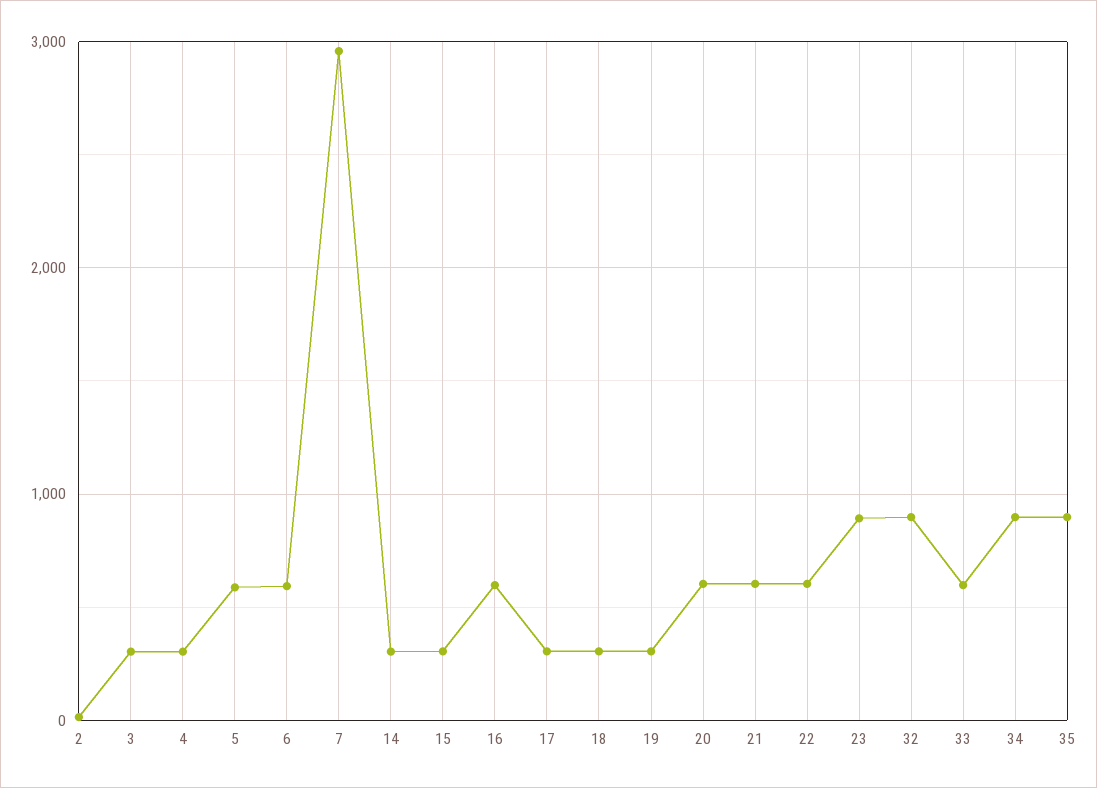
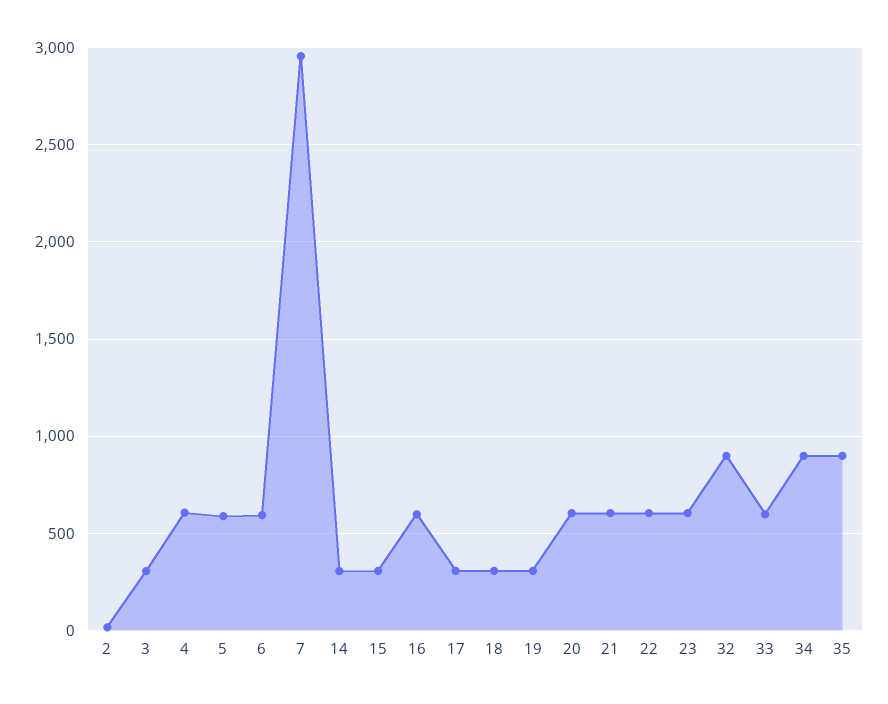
  {
    "2": 0,
    "3": 300,
-   "4": 300,
+   "4": 600,
    "5": 600,
    "6": 600,
    "7": 2950,
    "14": 300,
    "15": 300,
    "16": 600,
    "17": 300,
    "18": 300,
    "19": 300,
    "20": 600,
    "21": 600,
    "22": 600,
-   "23": 900,
+   "23": 600,
    "32": 900,
    "33": 600,
    "34": 900,
    "35": 900
  }

